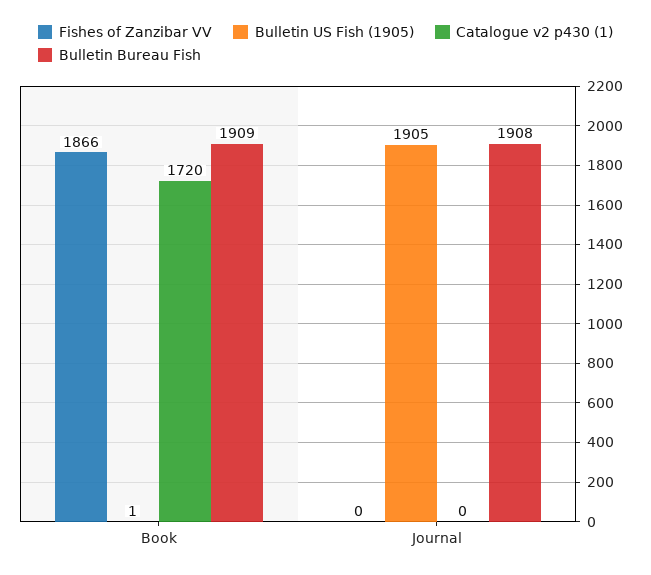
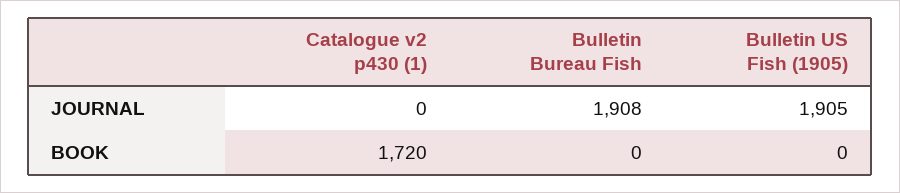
  {
-   "Fishes of Zanzibar VV": {
-     "Book": 1866,
-     "Journal": 0
-   },
    "Bulletin US Fish (1905)": {
-     "Book": 1,
+     "Book": 0,
      "Journal": 1905
    },
    "Catalogue v2 p430 (1)": {
      "Book": 1720,
      "Journal": 0
    },
    "Bulletin Bureau Fish": {
-     "Book": 1909,
+     "Book": 0,
      "Journal": 1908
    }
  }

